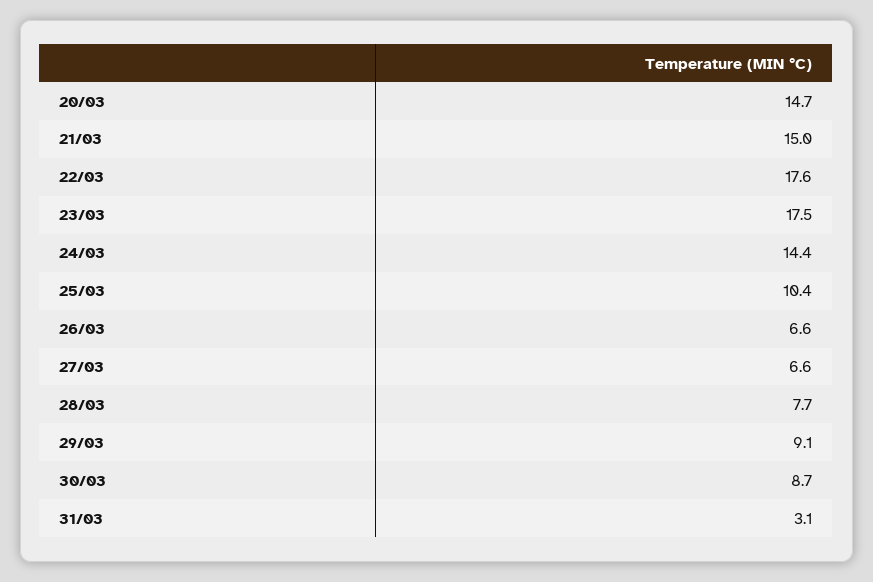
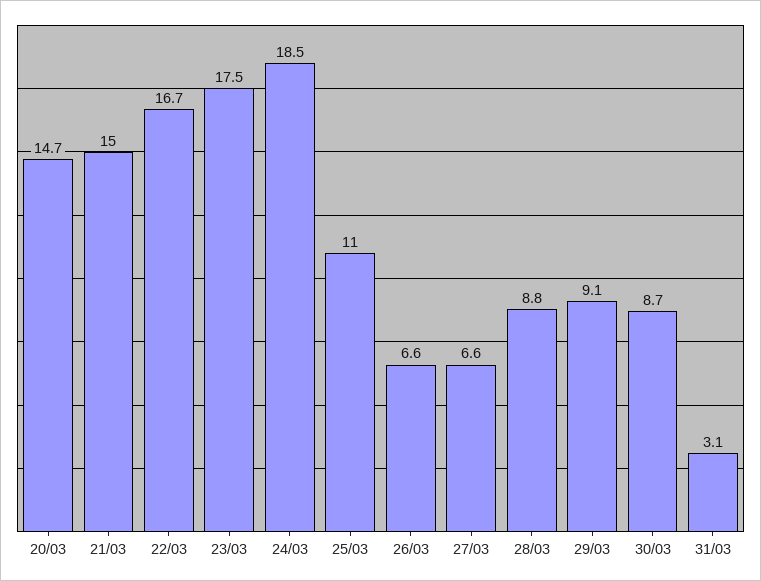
  {
    "20/03": 14.7,
    "21/03": 15,
-   "22/03": 17.6,
+   "22/03": 16.7,
    "23/03": 17.5,
-   "24/03": 14.4,
+   "24/03": 18.5,
-   "25/03": 10.4,
+   "25/03": 11,
    "26/03": 6.6,
    "27/03": 6.6,
-   "28/03": 7.7,
+   "28/03": 8.8,
    "29/03": 9.1,
    "30/03": 8.7,
    "31/03": 3.1
  }

